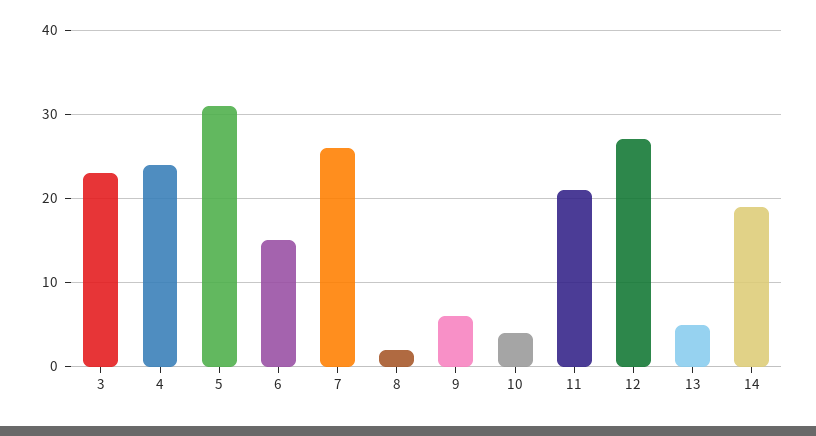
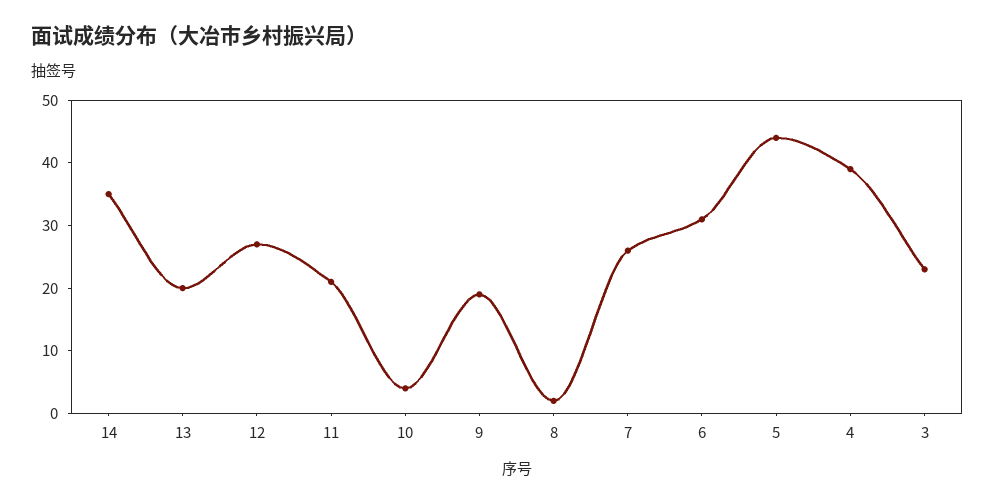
  {
    "3": 23,
-   "4": 24,
+   "4": 40,
-   "5": 31,
+   "5": 45,
-   "6": 15,
+   "6": 30,
    "7": 26,
    "8": 2,
-   "9": 6,
+   "9": 20,
    "10": 4,
    "11": 21,
    "12": 27,
-   "13": 5,
+   "13": 20,
-   "14": 19
+   "14": 35
  }

